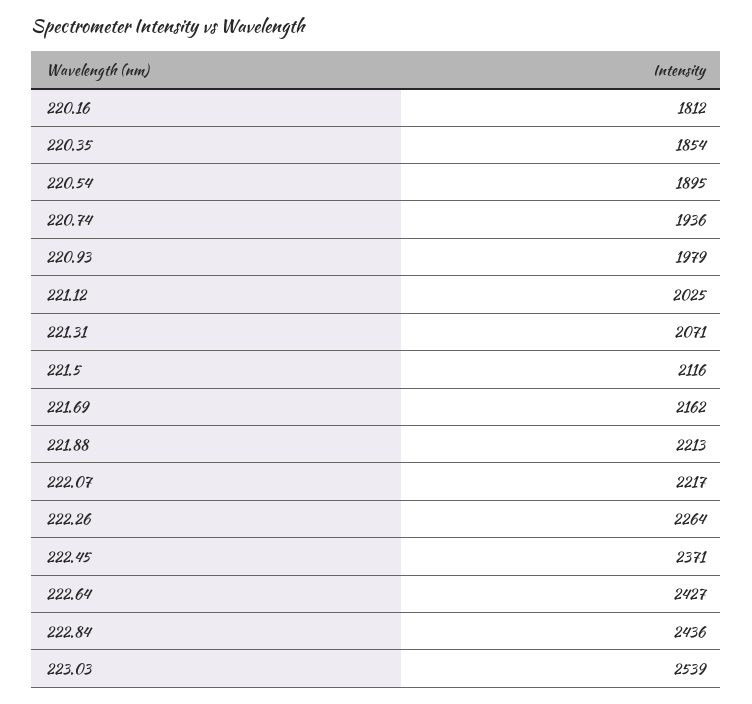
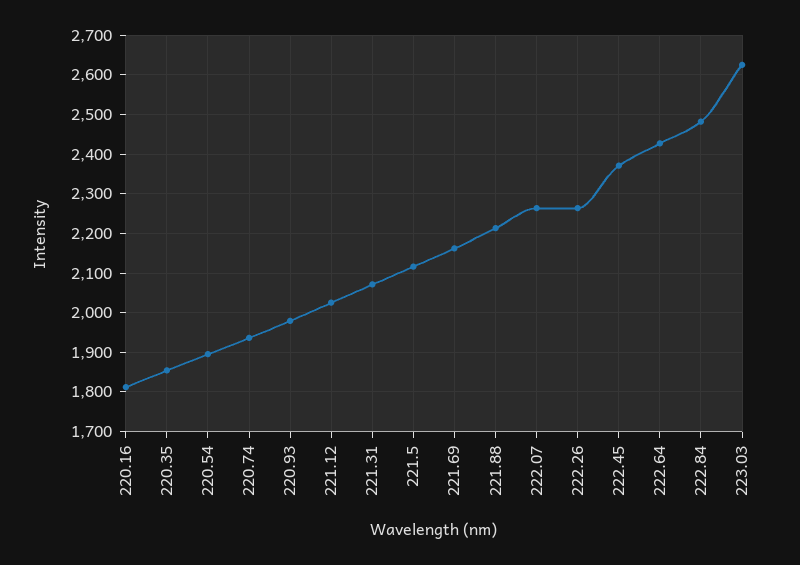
  {
    "220.16": 1812,
    "220.35": 1854,
    "220.54": 1895,
    "220.74": 1936,
    "220.93": 1979,
    "221.12": 2025,
    "221.31": 2071,
    "221.5": 2116,
    "221.69": 2162,
    "221.88": 2213,
-   "222.07": 2217,
+   "222.07": 2260,
    "222.26": 2264,
    "222.45": 2371,
    "222.64": 2427,
-   "222.84": 2436,
+   "222.84": 2480,
-   "223.03": 2539
+   "223.03": 2620
  }

